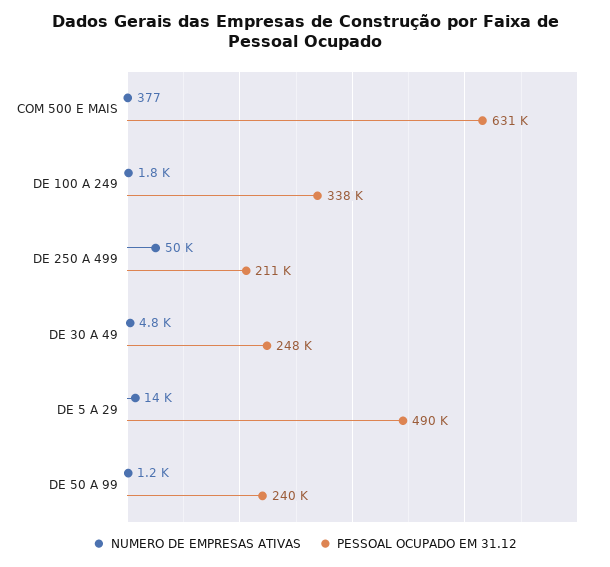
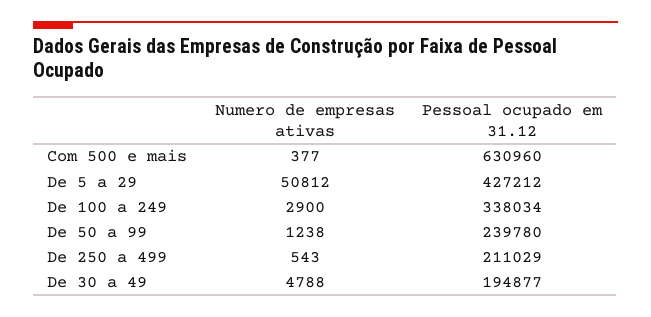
  {
    "NUMERO DE EMPRESAS ATIVAS": {
      "COM 500 E MAIS": 377,
-     "DE 100 A 249": 1800,
+     "DE 100 A 249": 2900,
-     "DE 250 A 499": 50000,
+     "DE 250 A 499": 543,
      "DE 30 A 49": 4788,
-     "DE 5 A 29": 14000,
+     "DE 5 A 29": 50812,
      "DE 50 A 99": 1238
    },
    "PESSOAL OCUPADO EM 31.12": {
      "COM 500 E MAIS": 630960,
      "DE 100 A 249": 338034,
      "DE 250 A 499": 211029,
-     "DE 30 A 49": 248000,
+     "DE 30 A 49": 194877,
-     "DE 5 A 29": 490000,
+     "DE 5 A 29": 427212,
      "DE 50 A 99": 239780
    }
  }

